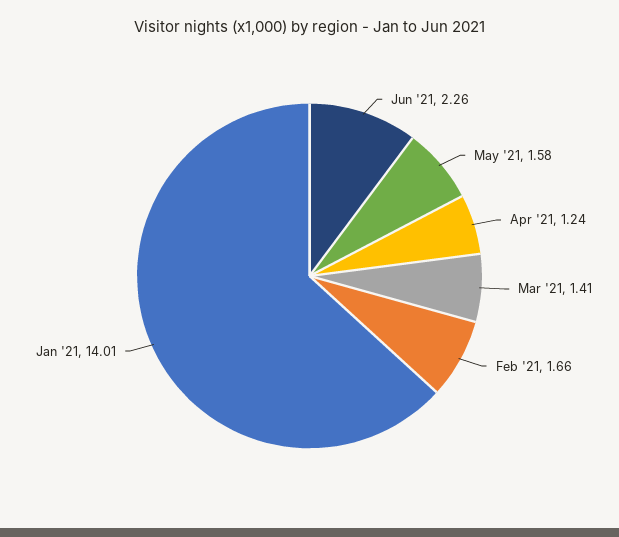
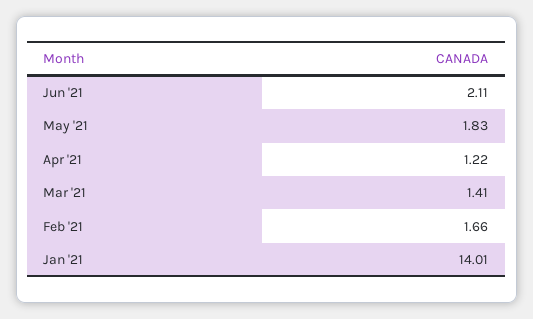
  {
-   "Jun '21": 2.26,
+   "Jun '21": 2.11,
-   "May '21": 1.58,
+   "May '21": 1.83,
-   "Apr '21": 1.24,
+   "Apr '21": 1.22,
    "Mar '21": 1.41,
    "Feb '21": 1.66,
    "Jan '21": 14.01
  }

